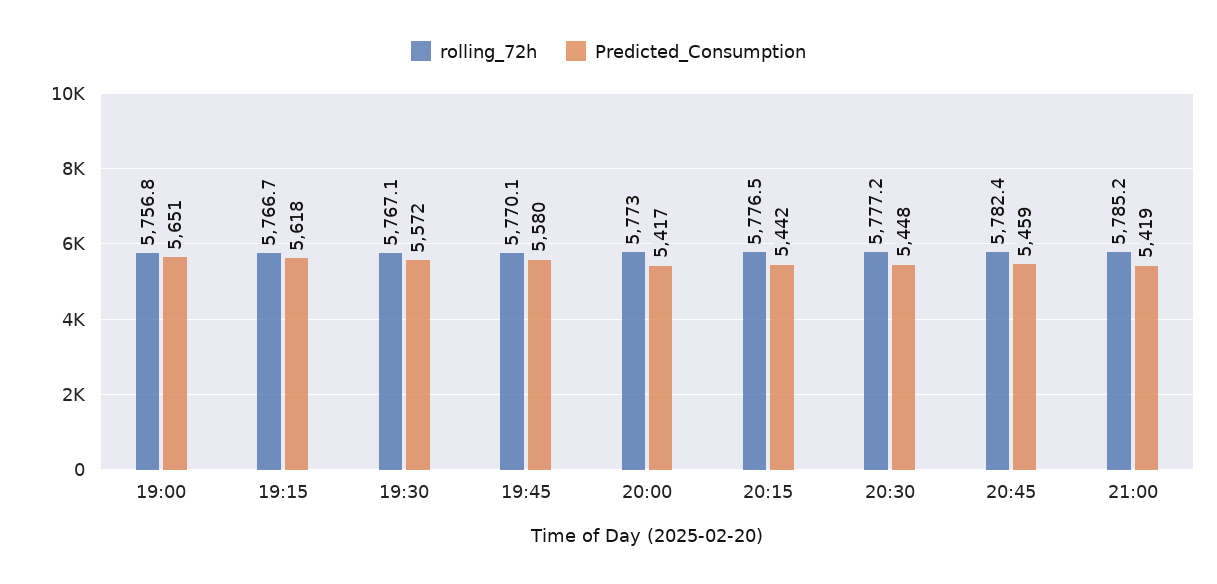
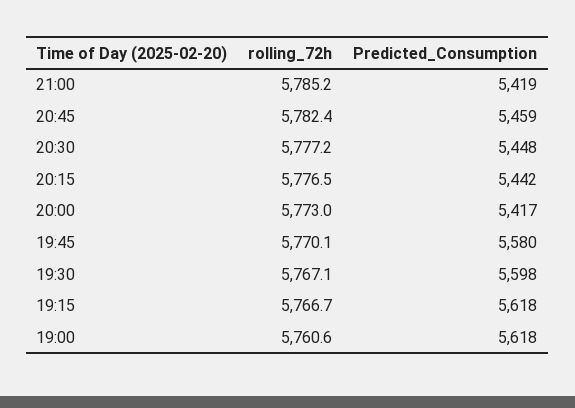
  {
    "rolling_72h": {
-     "19:00": 5756.8,
+     "19:00": 5760.6,
      "19:15": 5766.7,
      "19:30": 5767.1,
      "19:45": 5770.1,
      "20:00": 5773,
      "20:15": 5776.5,
      "20:30": 5777.2,
      "20:45": 5782.4,
      "21:00": 5785.2
    },
    "Predicted_Consumption": {
-     "19:00": 5651,
+     "19:00": 5618,
      "19:15": 5618,
-     "19:30": 5572,
+     "19:30": 5598,
      "19:45": 5580,
      "20:00": 5417,
      "20:15": 5442,
      "20:30": 5448,
      "20:45": 5459,
      "21:00": 5419
    }
  }

